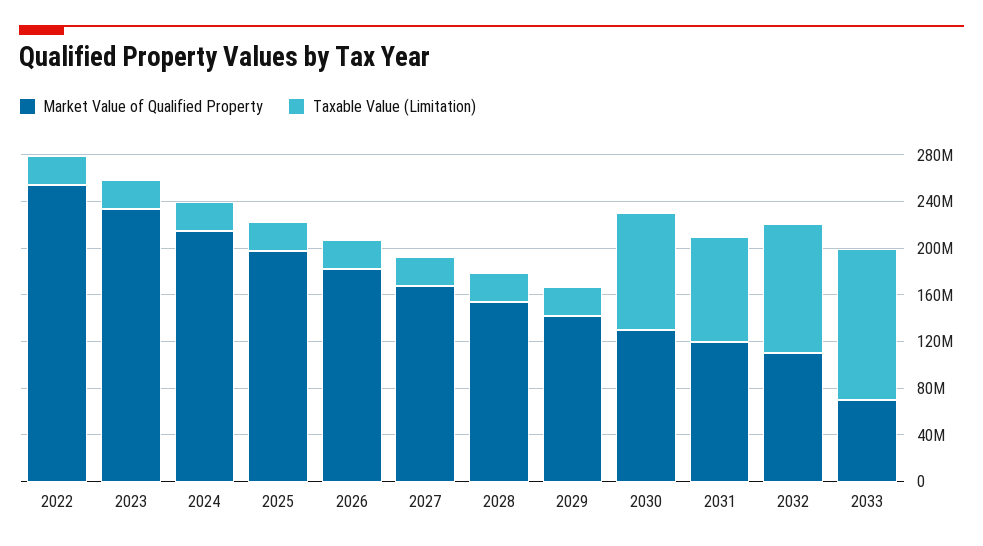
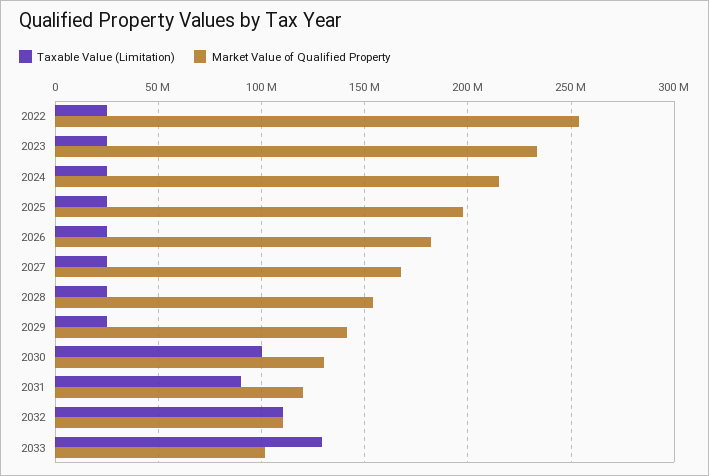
  {
    "Market Value of Qualified Property": {
      "2022": 255000000,
      "2023": 235000000,
      "2024": 215000000,
      "2025": 200000000,
      "2026": 180000000,
      "2027": 165000000,
      "2028": 155000000,
      "2029": 140000000,
      "2030": 130000000,
      "2031": 120000000,
      "2032": 110000000,
-     "2033": 70000000
+     "2033": 100000000
    },
    "Taxable Value (Limitation)": {
      "2022": 25000000,
      "2023": 25000000,
      "2024": 25000000,
      "2025": 25000000,
      "2026": 25000000,
      "2027": 25000000,
      "2028": 25000000,
      "2029": 25000000,
      "2030": 100000000,
      "2031": 90000000,
      "2032": 110000000,
      "2033": 130000000
    }
  }

